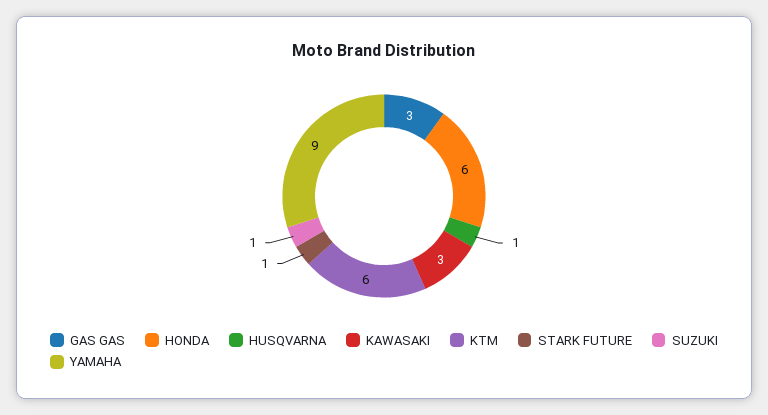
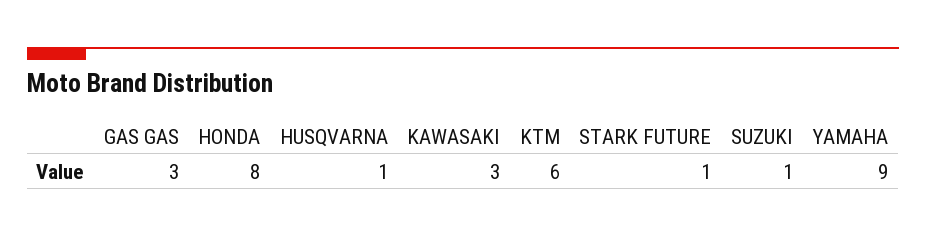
  {
    "GAS GAS": 3,
-   "HONDA": 6,
+   "HONDA": 8,
    "HUSQVARNA": 1,
    "KAWASAKI": 3,
    "KTM": 6,
    "STARK FUTURE": 1,
    "SUZUKI": 1,
    "YAMAHA": 9
  }

